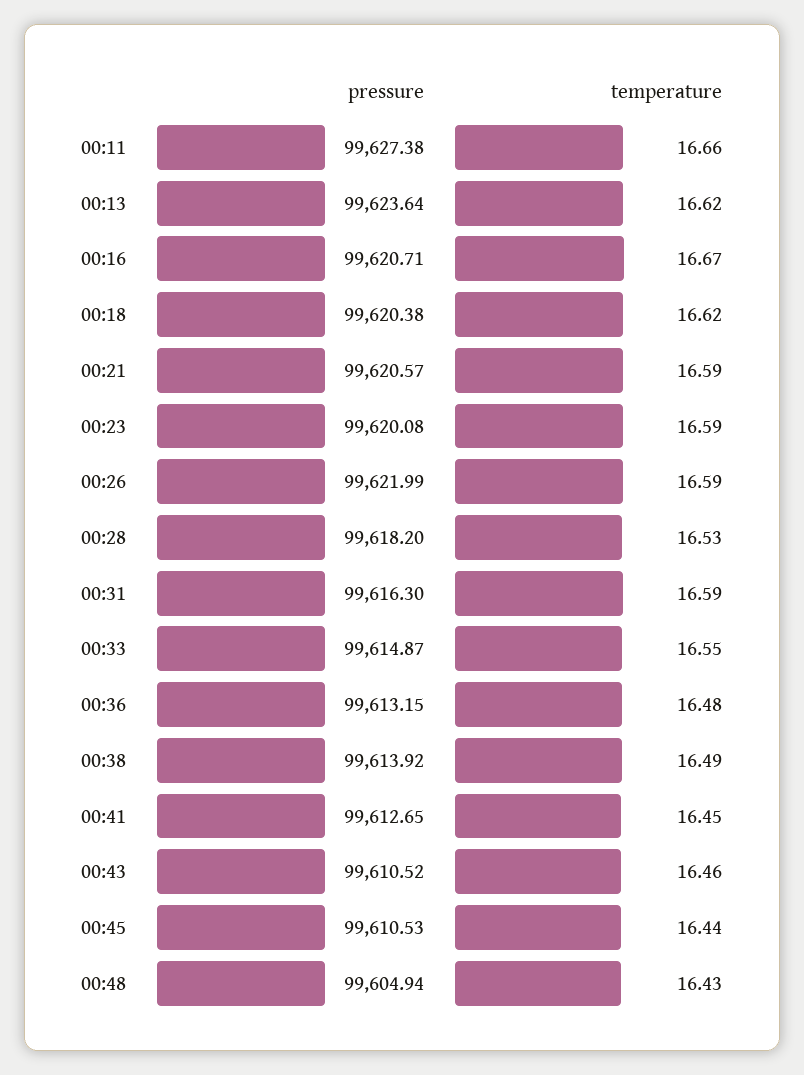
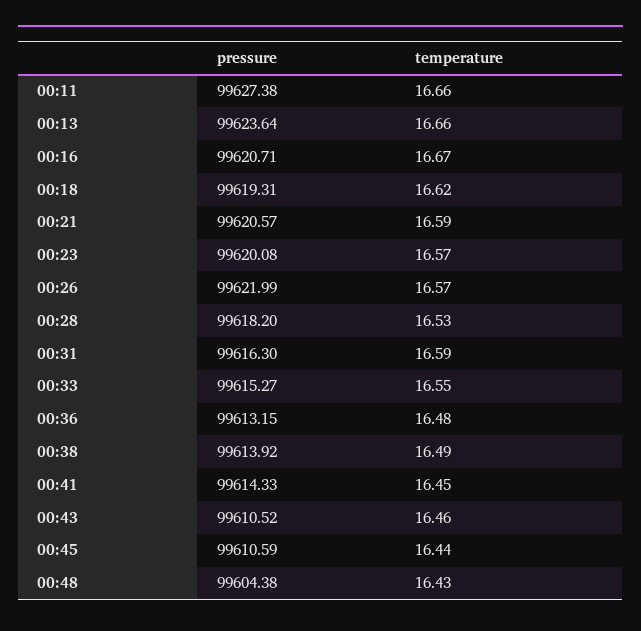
  {
    "pressure": {
      "00:11": 99627.38,
      "00:13": 99623.64,
      "00:16": 99620.71,
-     "00:18": 99620.38,
+     "00:18": 99619.31,
      "00:21": 99620.57,
      "00:23": 99620.08,
      "00:26": 99621.99,
      "00:28": 99618.2,
      "00:31": 99616.3,
-     "00:33": 99614.87,
+     "00:33": 99615.27,
      "00:36": 99613.15,
      "00:38": 99613.92,
-     "00:41": 99612.65,
+     "00:41": 99614.33,
      "00:43": 99610.52,
-     "00:45": 99610.53,
+     "00:45": 99610.59,
-     "00:48": 99604.94
+     "00:48": 99604.38
    },
    "temperature": {
      "00:11": 16.66,
-     "00:13": 16.62,
+     "00:13": 16.66,
      "00:16": 16.67,
      "00:18": 16.62,
      "00:21": 16.59,
-     "00:23": 16.59,
+     "00:23": 16.57,
-     "00:26": 16.59,
+     "00:26": 16.57,
      "00:28": 16.53,
      "00:31": 16.59,
      "00:33": 16.55,
      "00:36": 16.48,
      "00:38": 16.49,
      "00:41": 16.45,
      "00:43": 16.46,
      "00:45": 16.44,
      "00:48": 16.43
    }
  }

